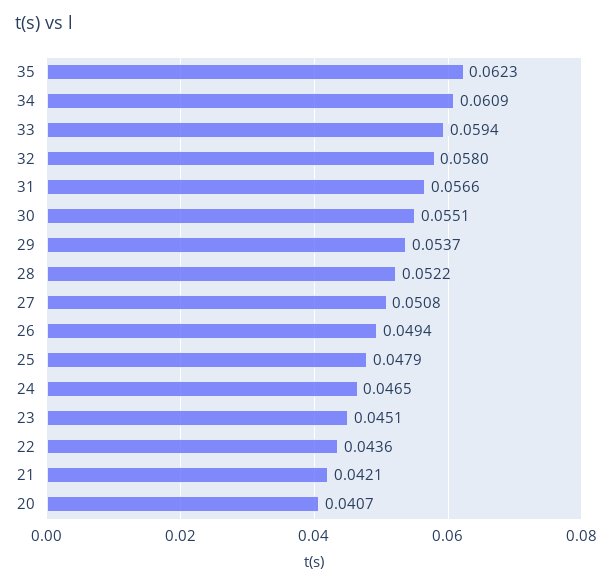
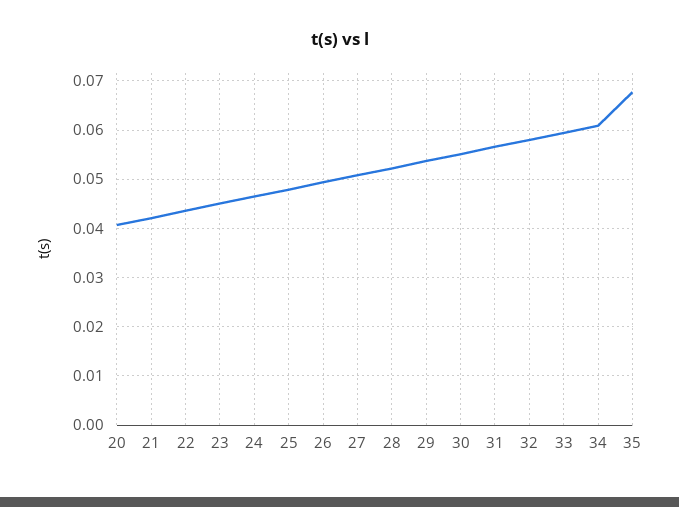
  {
-   "35": 0.0623,
+   "35": 0.068,
    "34": 0.0609,
    "33": 0.0594,
    "32": 0.058,
    "31": 0.0566,
    "30": 0.0551,
    "29": 0.0537,
    "28": 0.0522,
    "27": 0.0508,
    "26": 0.0494,
    "25": 0.0479,
    "24": 0.0465,
    "23": 0.0451,
    "22": 0.0436,
    "21": 0.0421,
    "20": 0.0407
  }

